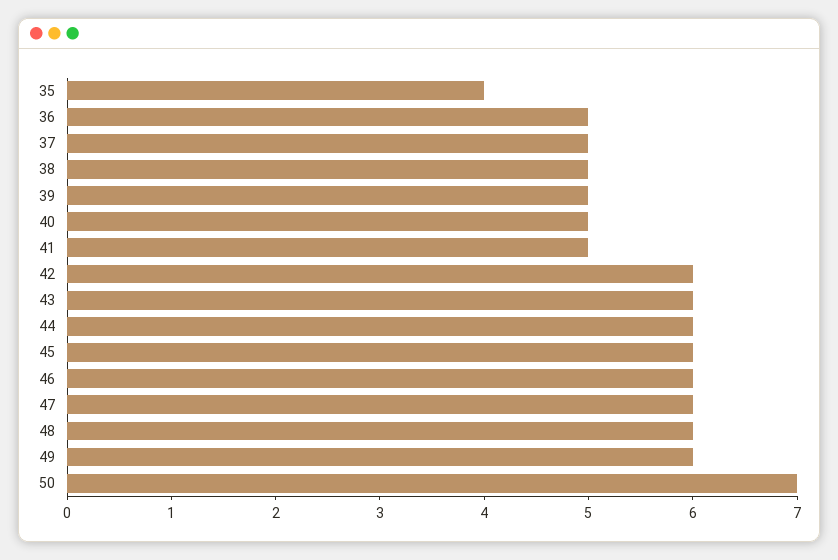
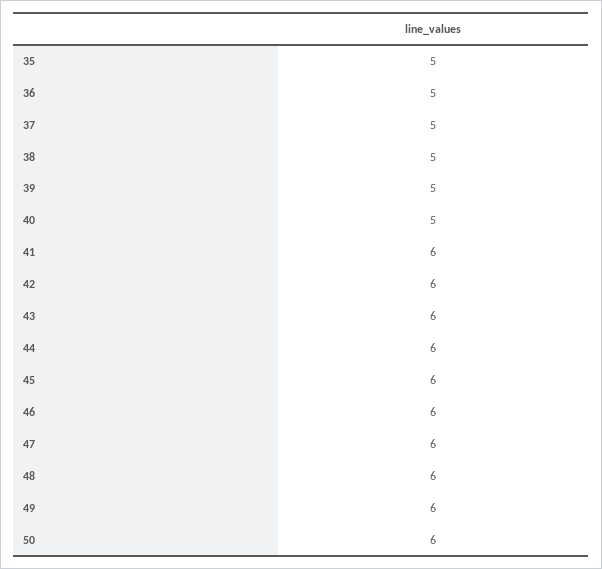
  {
-   "35": 4,
+   "35": 5,
    "36": 5,
    "37": 5,
    "38": 5,
    "39": 5,
    "40": 5,
-   "41": 5,
+   "41": 6,
    "42": 6,
    "43": 6,
    "44": 6,
    "45": 6,
    "46": 6,
    "47": 6,
    "48": 6,
    "49": 6,
-   "50": 7
+   "50": 6
  }

